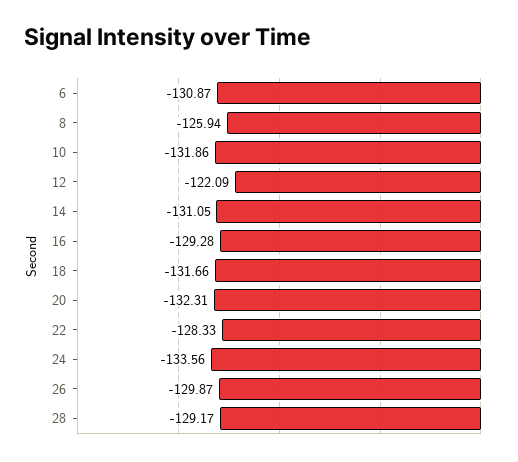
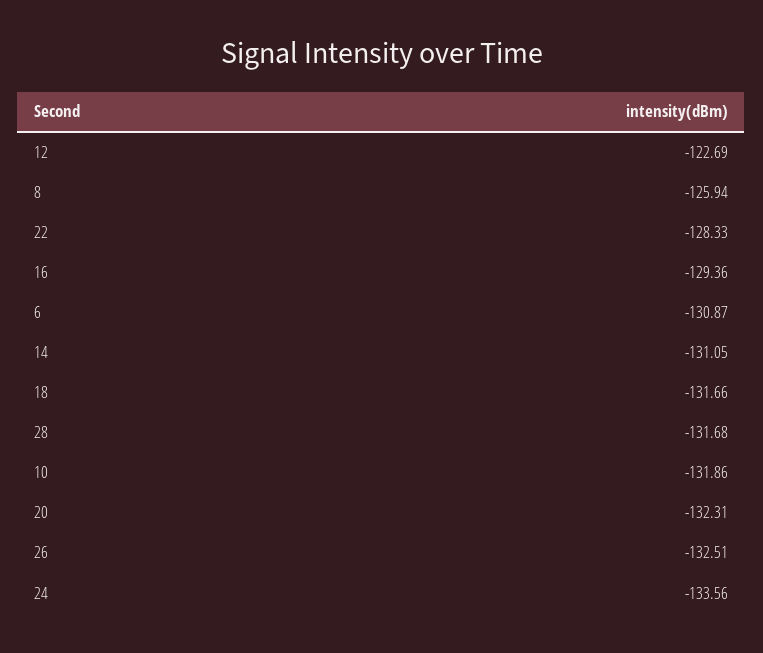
  {
    "6": -130.87,
    "8": -125.94,
    "10": -131.86,
-   "12": -122.09,
+   "12": -122.69,
    "14": -131.05,
-   "16": -129.28,
+   "16": -129.36,
    "18": -131.66,
    "20": -132.31,
    "22": -128.33,
    "24": -133.56,
-   "26": -129.87,
+   "26": -132.51,
-   "28": -129.17
+   "28": -131.68
  }

